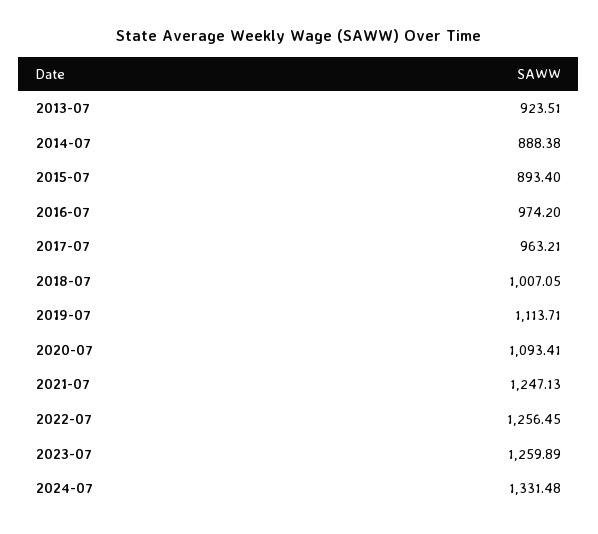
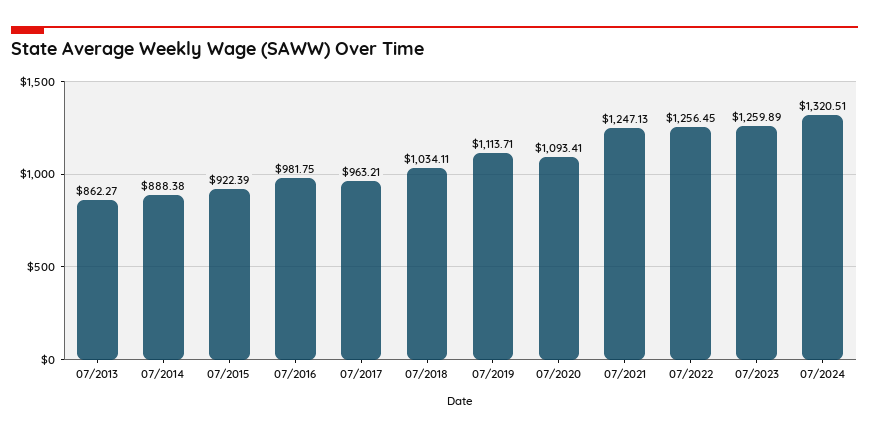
  {
-   "2013-07": 923.51,
+   "2013-07": 862.27,
    "2014-07": 888.38,
-   "2015-07": 893.4,
+   "2015-07": 922.39,
-   "2016-07": 974.2,
+   "2016-07": 981.75,
    "2017-07": 963.21,
-   "2018-07": 1007.05,
+   "2018-07": 1034.11,
    "2019-07": 1113.71,
    "2020-07": 1093.41,
    "2021-07": 1247.13,
    "2022-07": 1256.45,
    "2023-07": 1259.89,
-   "2024-07": 1331.48
+   "2024-07": 1320.51
  }

